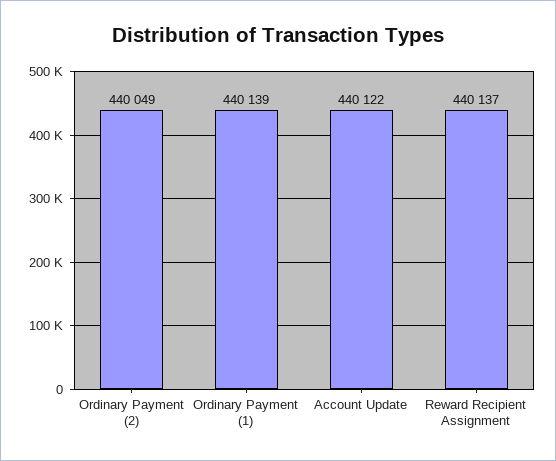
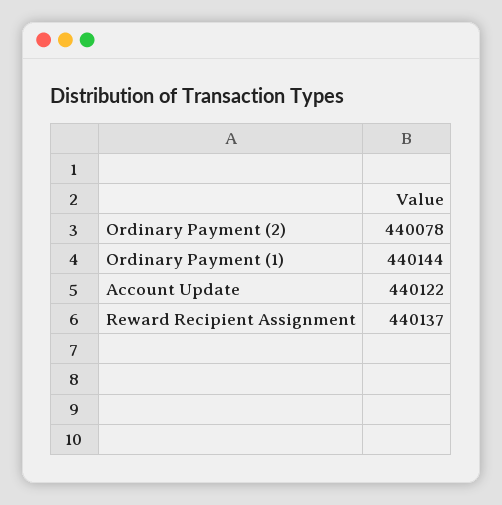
  {
-   "Ordinary Payment (2)": 440049,
+   "Ordinary Payment (2)": 440078,
-   "Ordinary Payment (1)": 440139,
+   "Ordinary Payment (1)": 440144,
    "Account Update": 440122,
    "Reward Recipient Assignment": 440137
  }

